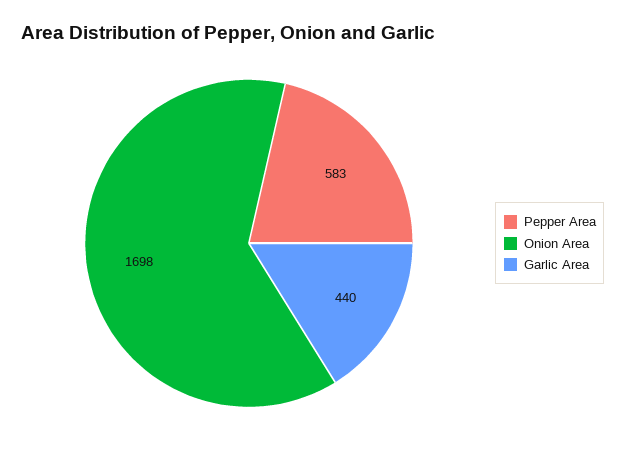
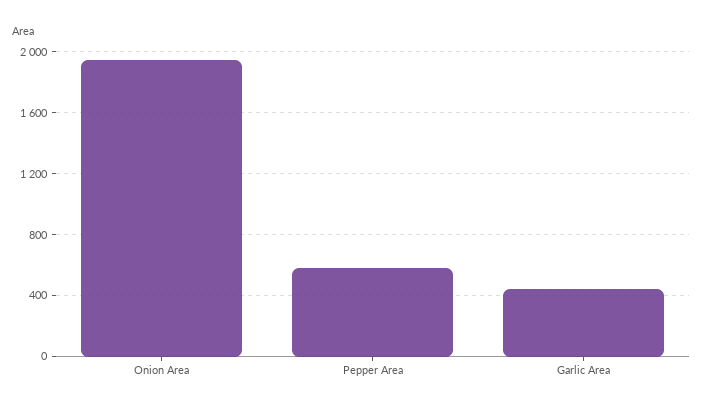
  {
    "Pepper Area": 583,
-   "Onion Area": 1698,
+   "Onion Area": 1950,
    "Garlic Area": 440
  }

